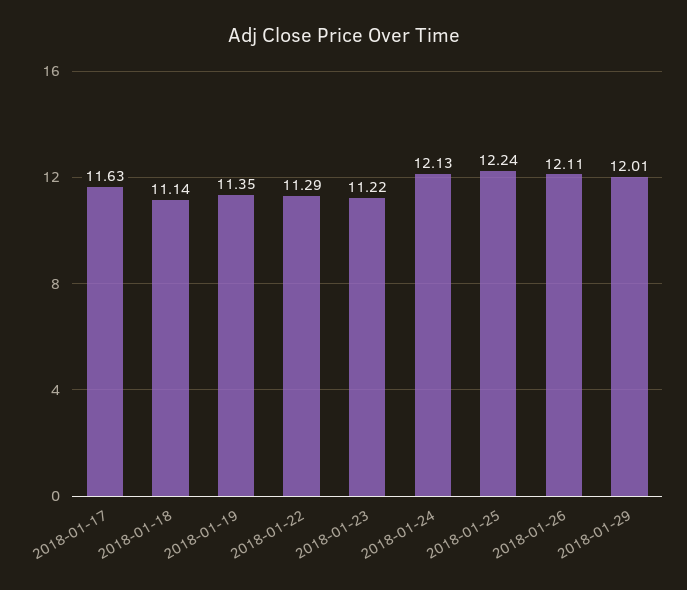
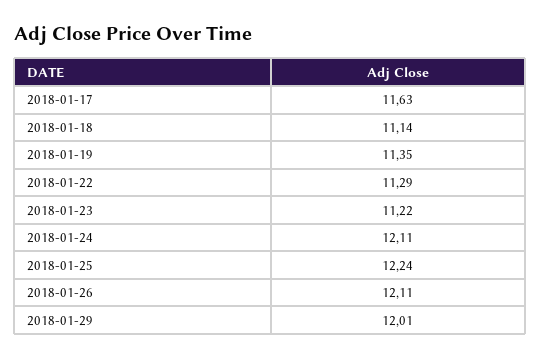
  {
    "2018-01-17": 11.63,
    "2018-01-18": 11.14,
    "2018-01-19": 11.35,
    "2018-01-22": 11.29,
    "2018-01-23": 11.22,
-   "2018-01-24": 12.13,
+   "2018-01-24": 12.11,
    "2018-01-25": 12.24,
    "2018-01-26": 12.11,
    "2018-01-29": 12.01
  }

